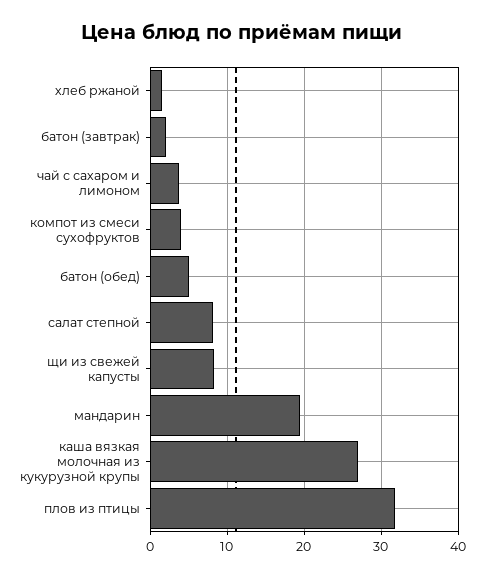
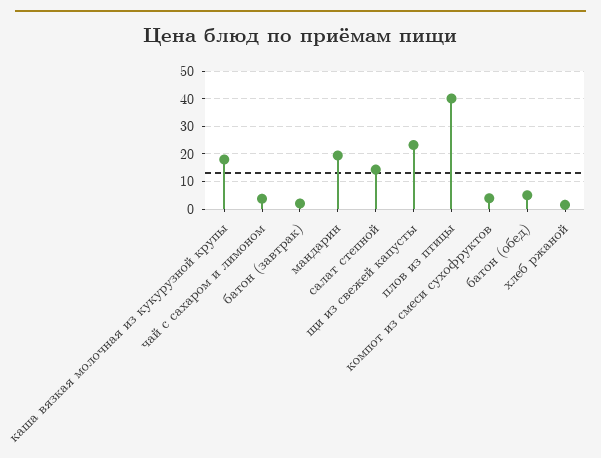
  {
    "хлеб ржаной": 2,
    "батон (завтрак)": 2,
    "чай с сахаром и лимоном": 4,
    "компот из смеси сухофруктов": 4,
    "батон (обед)": 5,
-   "салат степной": 8,
+   "салат степной": 15,
-   "щи из свежей капусты": 8,
+   "щи из свежей капусты": 22.5,
    "мандарин": 19,
-   "каша вязкая молочная из кукурузной крупы": 27,
+   "каша вязкая молочная из кукурузной крупы": 17.5,
-   "плов из птицы": 32
+   "плов из птицы": 40
  }

